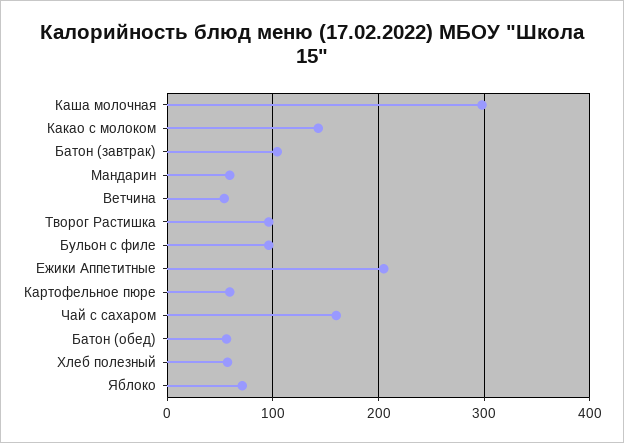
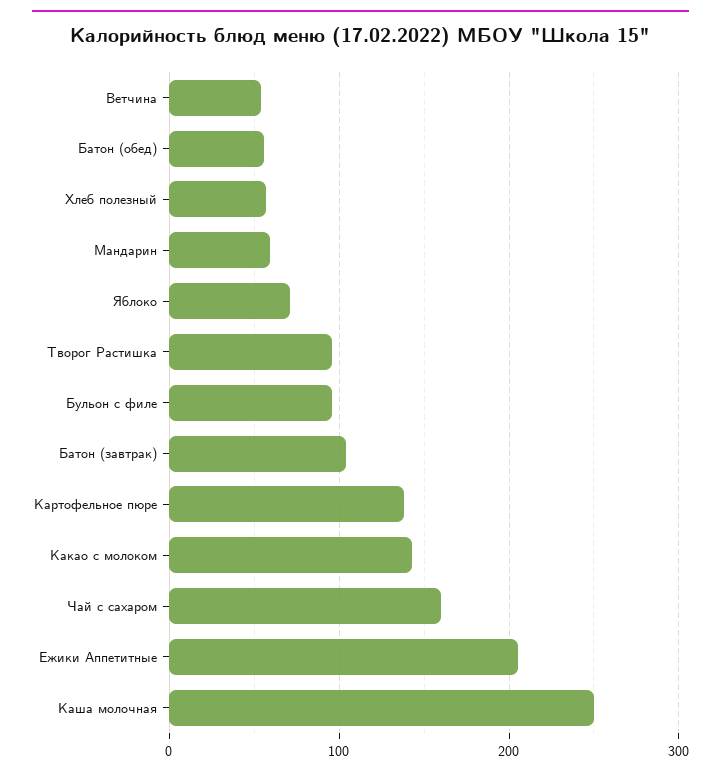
  {
-   "Каша молочная": 300,
+   "Каша молочная": 250,
    "Какао с молоком": 140,
    "Батон (завтрак)": 100,
    "Мандарин": 60,
    "Ветчина": 50,
    "Творог Растишка": 100,
    "Бульон с филе": 100,
    "Ежики Аппетитные": 210,
-   "Картофельное пюре": 60,
+   "Картофельное пюре": 140,
    "Чай с сахаром": 160,
    "Батон (обед)": 60,
    "Хлеб полезный": 60,
    "Яблоко": 70
  }

